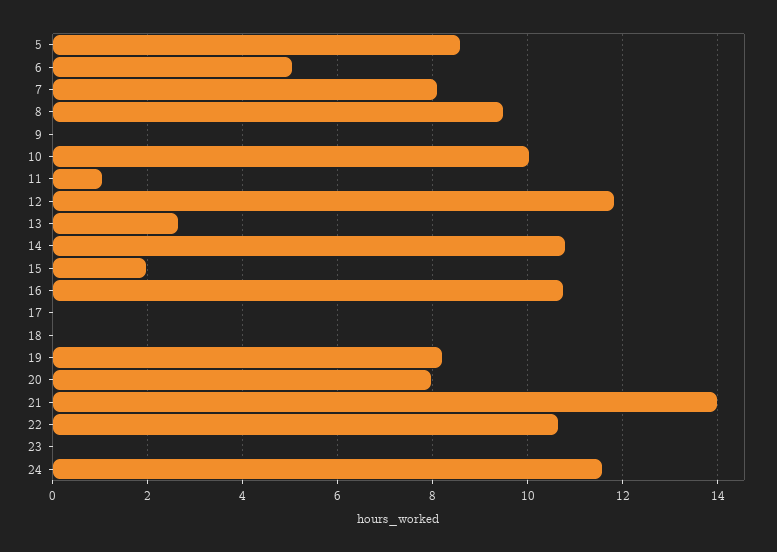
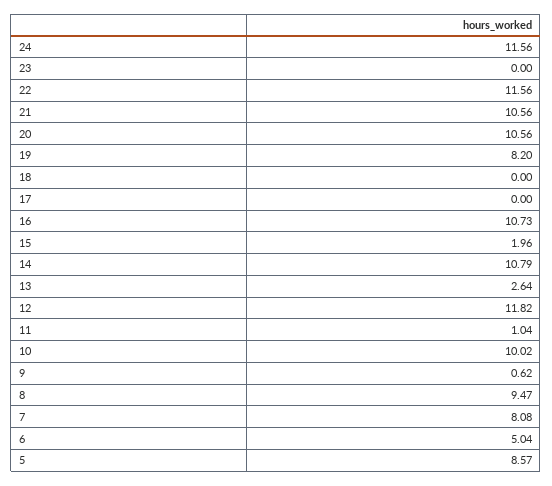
  {
    "5": 8.57,
    "6": 5.04,
    "7": 8.08,
    "8": 9.47,
-   "9": 0,
+   "9": 0.62,
    "10": 10.02,
    "11": 1.04,
    "12": 11.82,
    "13": 2.64,
    "14": 10.79,
    "15": 1.96,
    "16": 10.73,
    "17": 0,
    "18": 0,
    "19": 8.2,
-   "20": 8,
+   "20": 10.56,
-   "21": 14,
+   "21": 10.56,
-   "22": 10.6,
+   "22": 11.56,
    "23": 0,
    "24": 11.56
  }

